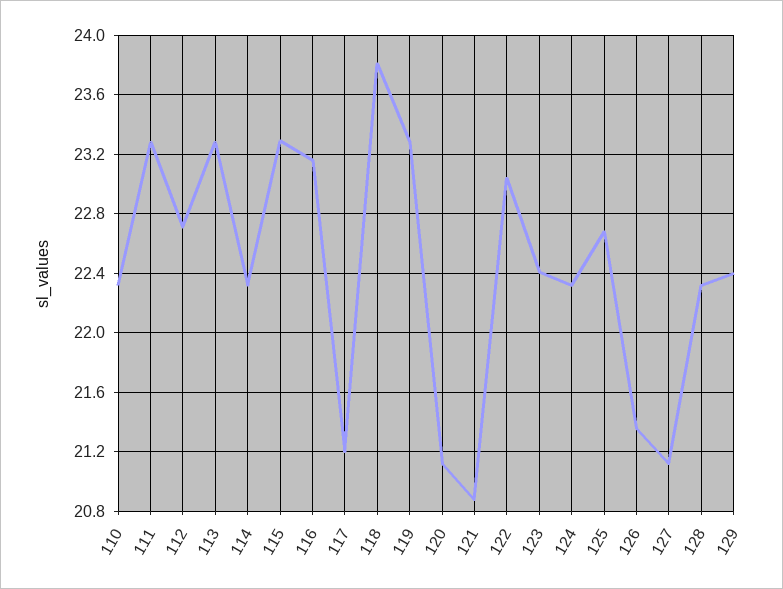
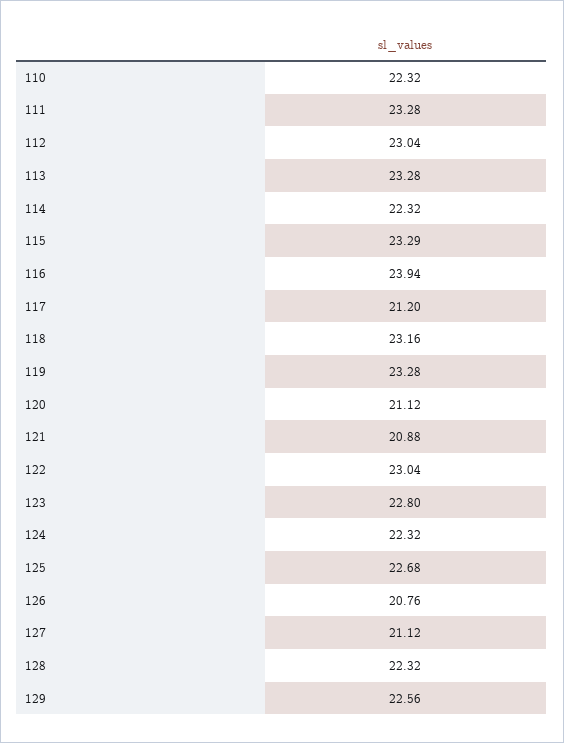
  {
    "110": 22.32,
    "111": 23.28,
-   "112": 22.7,
+   "112": 23.04,
    "113": 23.28,
    "114": 22.32,
    "115": 23.29,
-   "116": 23.15,
+   "116": 23.94,
    "117": 21.2,
-   "118": 23.8,
+   "118": 23.16,
    "119": 23.28,
    "120": 21.12,
    "121": 20.88,
    "122": 23.04,
-   "123": 22.4,
+   "123": 22.8,
    "124": 22.32,
    "125": 22.68,
-   "126": 21.35,
+   "126": 20.76,
    "127": 21.12,
    "128": 22.32,
-   "129": 22.4
+   "129": 22.56
  }

